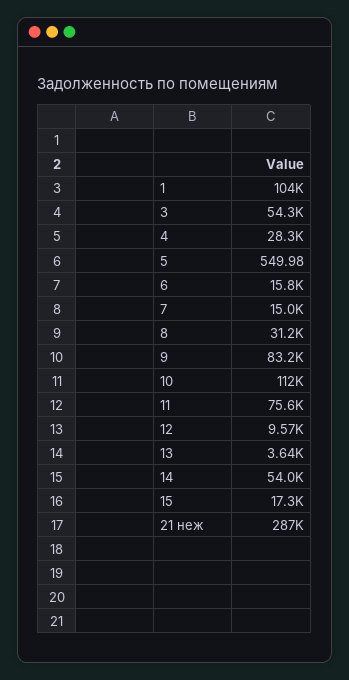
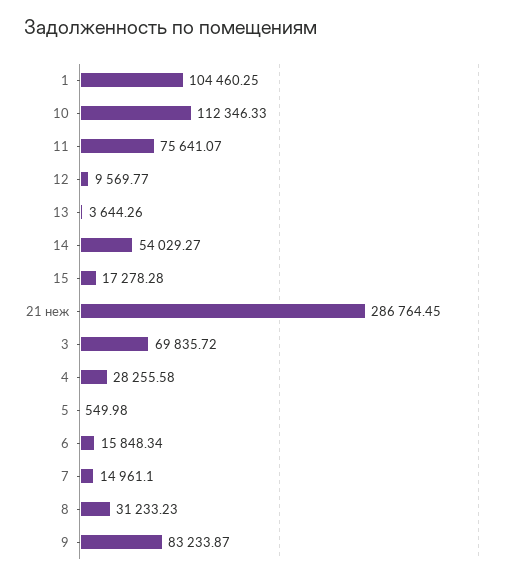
  {
    "1": 104460.25,
-   "3": 54300,
+   "3": 69835.72,
    "4": 28255.58,
    "5": 549.98,
    "6": 15848.34,
    "7": 14961.1,
    "8": 31233.23,
    "9": 83233.87,
    "10": 112346.33,
    "11": 75641.07,
    "12": 9569.77,
    "13": 3644.26,
    "14": 54029.27,
    "15": 17278.28,
    "21 неж": 286764.45
  }

